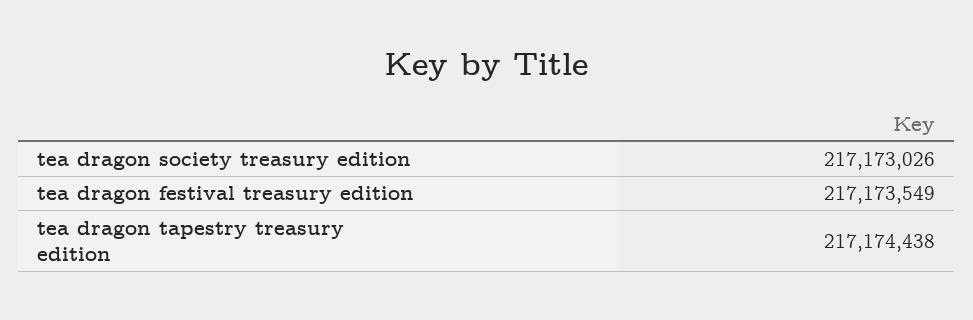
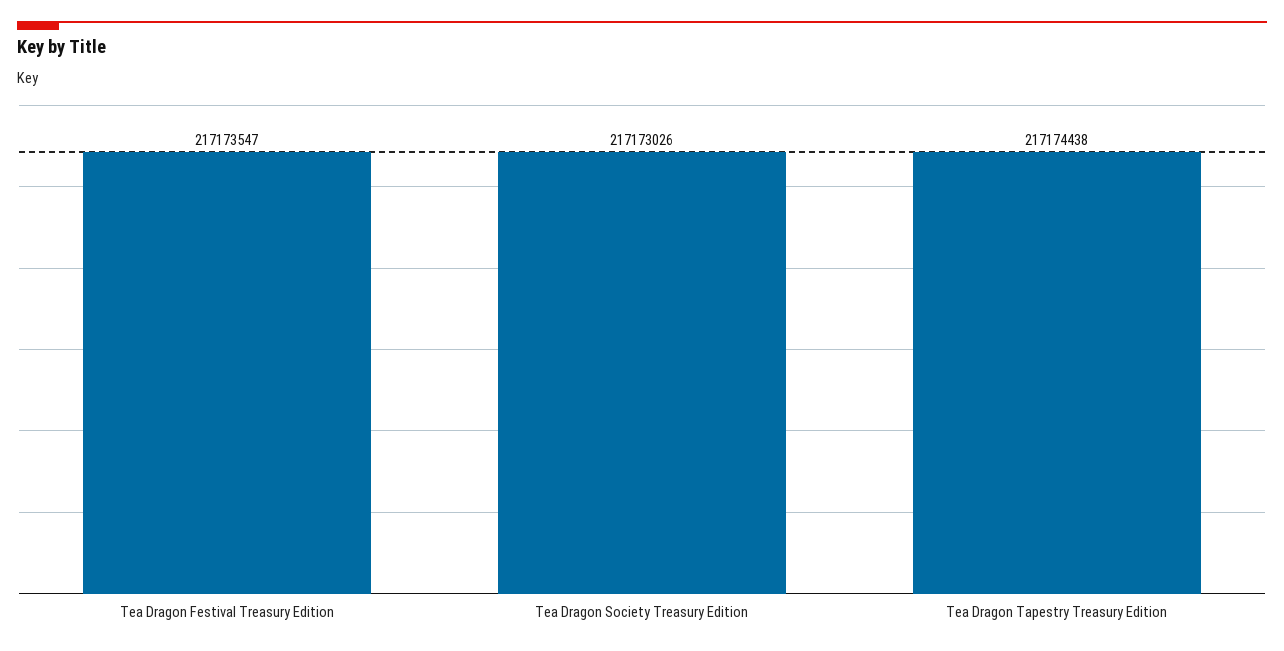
  {
    "tea dragon society treasury edition": 217173026,
-   "tea dragon festival treasury edition": 217173549,
+   "tea dragon festival treasury edition": 217173547,
    "tea dragon tapestry treasury edition": 217174438
  }

